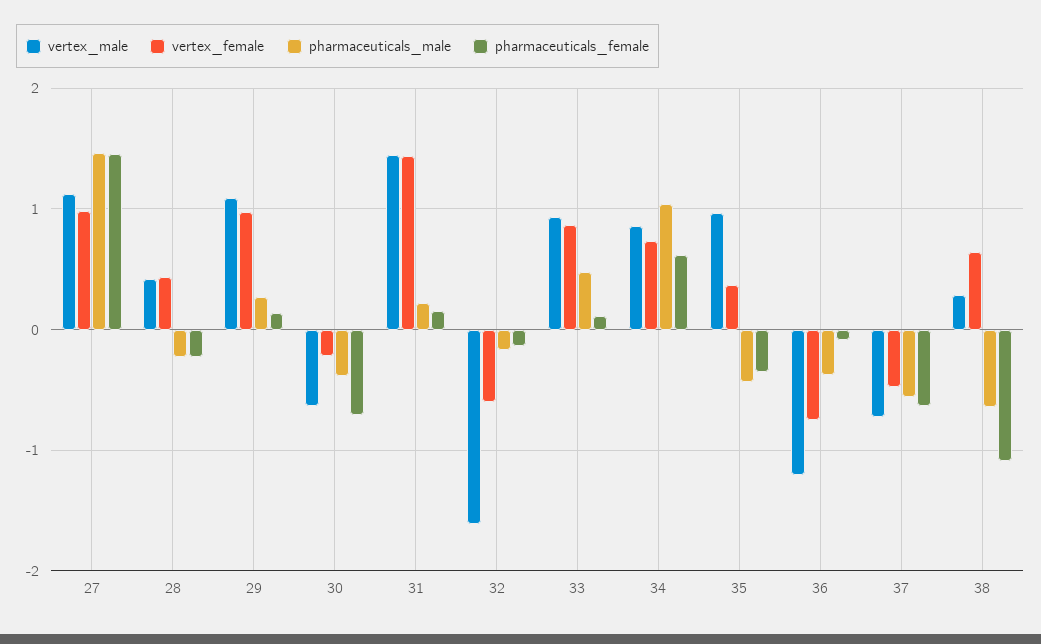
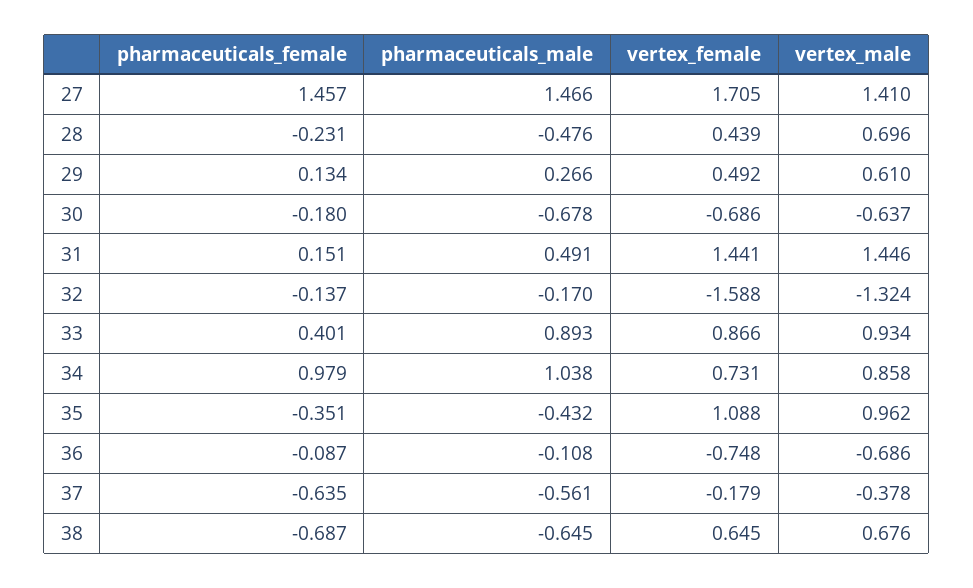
  {
    "vertex_male": {
-     "27": 1.1,
+     "27": 1.41,
-     "28": 0.4,
+     "28": 0.696,
-     "29": 1.1,
+     "29": 0.61,
      "30": -0.637,
      "31": 1.446,
-     "32": -1.6,
+     "32": -1.324,
      "33": 0.934,
      "34": 0.858,
      "35": 0.962,
-     "36": -1.2,
+     "36": -0.686,
-     "37": -0.7,
+     "37": -0.378,
-     "38": 0.3
+     "38": 0.676
    },
    "vertex_female": {
-     "27": 1,
+     "27": 1.705,
      "28": 0.439,
-     "29": 1,
+     "29": 0.492,
-     "30": -0.2,
+     "30": -0.686,
      "31": 1.441,
-     "32": -0.6,
+     "32": -1.588,
      "33": 0.866,
      "34": 0.731,
-     "35": 0.4,
+     "35": 1.088,
      "36": -0.748,
-     "37": -0.5,
+     "37": -0.179,
      "38": 0.645
    },
    "pharmaceuticals_male": {
      "27": 1.466,
-     "28": -0.2,
+     "28": -0.476,
      "29": 0.266,
-     "30": -0.4,
+     "30": -0.678,
-     "31": 0.2,
+     "31": 0.491,
      "32": -0.17,
-     "33": 0.5,
+     "33": 0.893,
      "34": 1.038,
      "35": -0.432,
-     "36": -0.4,
+     "36": -0.108,
      "37": -0.561,
      "38": -0.645
    },
    "pharmaceuticals_female": {
      "27": 1.457,
      "28": -0.231,
      "29": 0.134,
-     "30": -0.7,
+     "30": -0.18,
      "31": 0.151,
      "32": -0.137,
-     "33": 0.1,
+     "33": 0.401,
-     "34": 0.6,
+     "34": 0.979,
      "35": -0.351,
      "36": -0.087,
      "37": -0.635,
-     "38": -1.1
+     "38": -0.687
    }
  }

